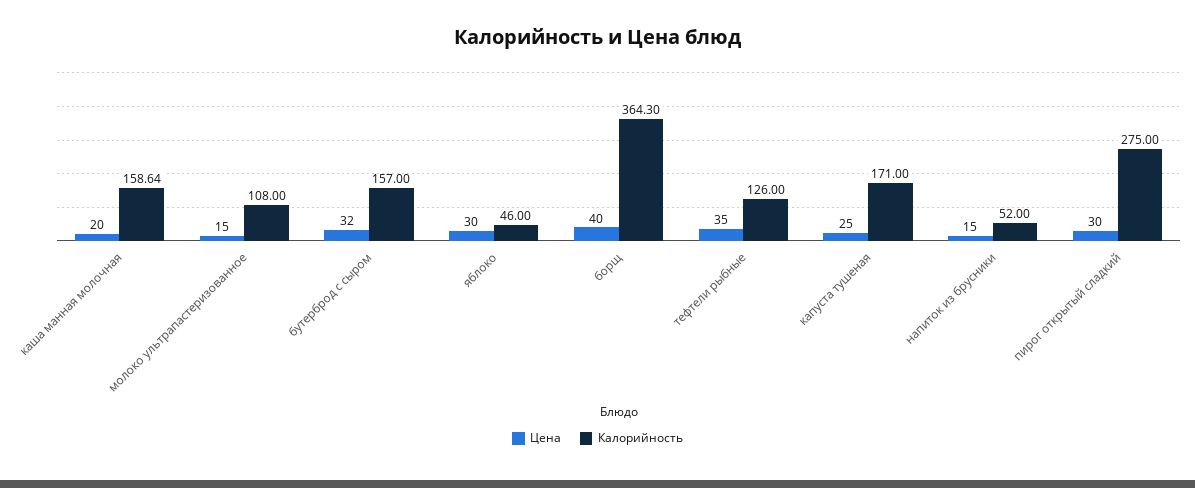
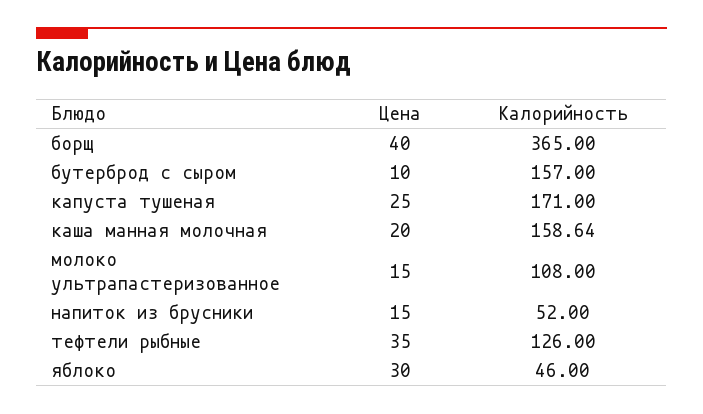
  {
    "Цена": {
      "каша манная молочная": 20,
      "молоко ультрапастеризованное": 15,
-     "бутерброд с сыром": 32,
+     "бутерброд с сыром": 10,
      "яблоко": 30,
      "борщ": 40,
      "тефтели рыбные": 35,
      "капуста тушеная": 25,
-     "напиток из брусники": 15,
+     "напиток из брусники": 15
-     "пирог открытый сладкий": 30
    },
    "Калорийность": {
      "каша манная молочная": 158.64,
      "молоко ультрапастеризованное": 108,
      "бутерброд с сыром": 157,
      "яблоко": 46,
-     "борщ": 364.3,
+     "борщ": 365,
      "тефтели рыбные": 126,
      "капуста тушеная": 171,
-     "напиток из брусники": 52,
+     "напиток из брусники": 52
-     "пирог открытый сладкий": 275
    }
  }

